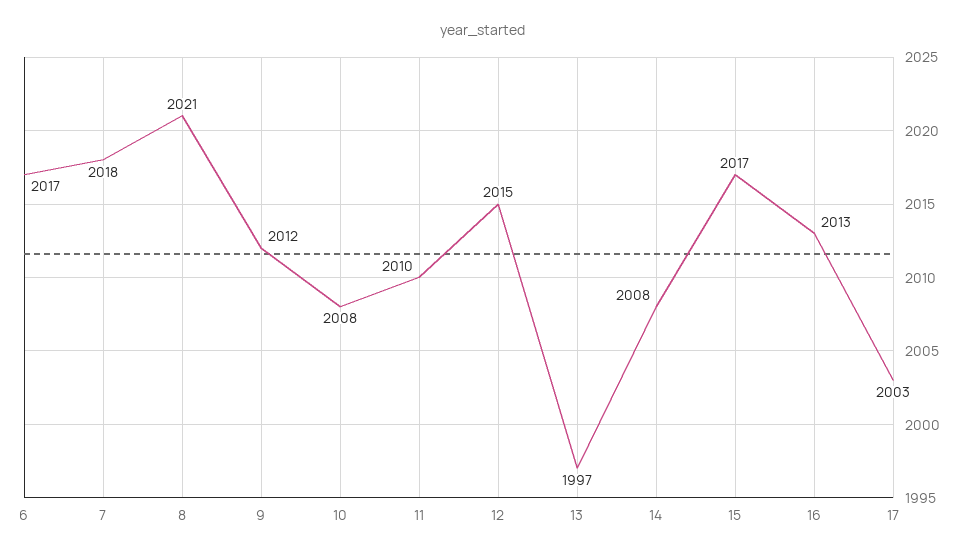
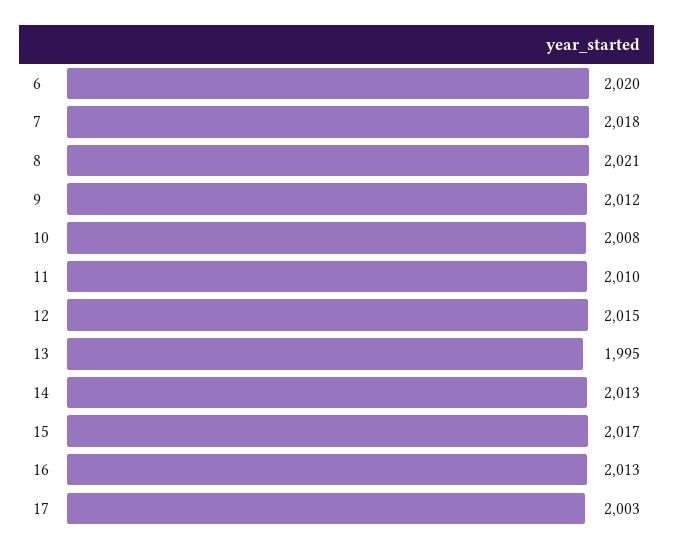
  {
-   "6": 2017,
+   "6": 2020,
    "7": 2018,
    "8": 2021,
    "9": 2012,
    "10": 2008,
    "11": 2010,
    "12": 2015,
-   "13": 1997,
+   "13": 1995,
-   "14": 2008,
+   "14": 2013,
    "15": 2017,
    "16": 2013,
    "17": 2003
  }

